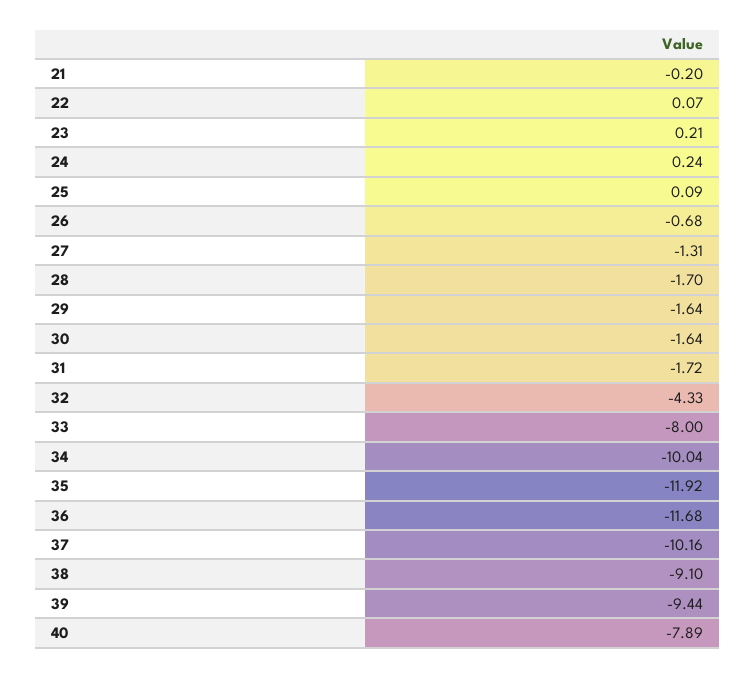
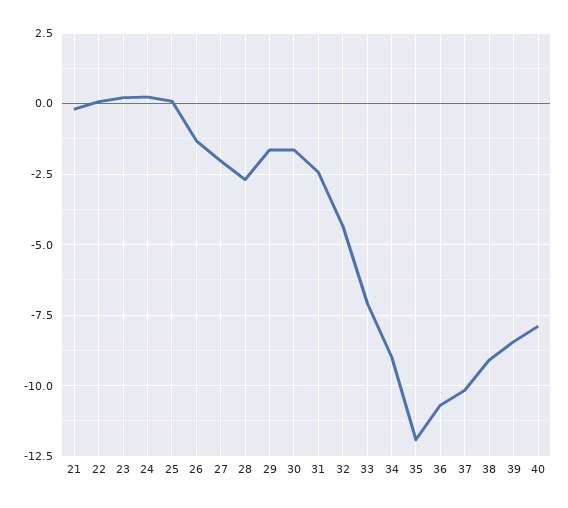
  {
    "21": -0.2,
    "22": 0.07,
    "23": 0.21,
    "24": 0.24,
    "25": 0.09,
-   "26": -0.68,
+   "26": -1.25,
-   "27": -1.31,
+   "27": -2,
-   "28": -1.7,
+   "28": -2.75,
    "29": -1.64,
    "30": -1.64,
-   "31": -1.72,
+   "31": -2.5,
    "32": -4.33,
-   "33": -8,
+   "33": -7,
-   "34": -10.04,
+   "34": -9,
    "35": -11.92,
-   "36": -11.68,
+   "36": -10.75,
    "37": -10.16,
    "38": -9.1,
-   "39": -9.44,
+   "39": -8.5,
    "40": -7.89
  }

